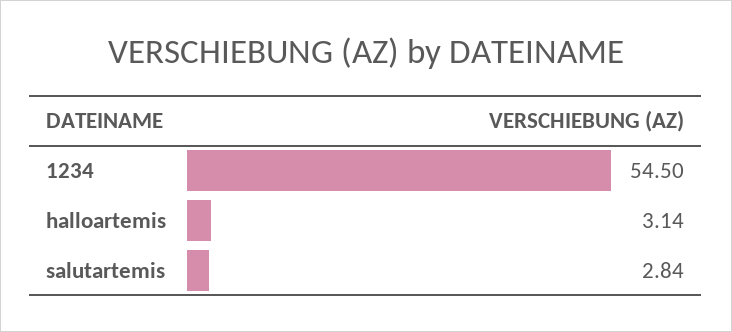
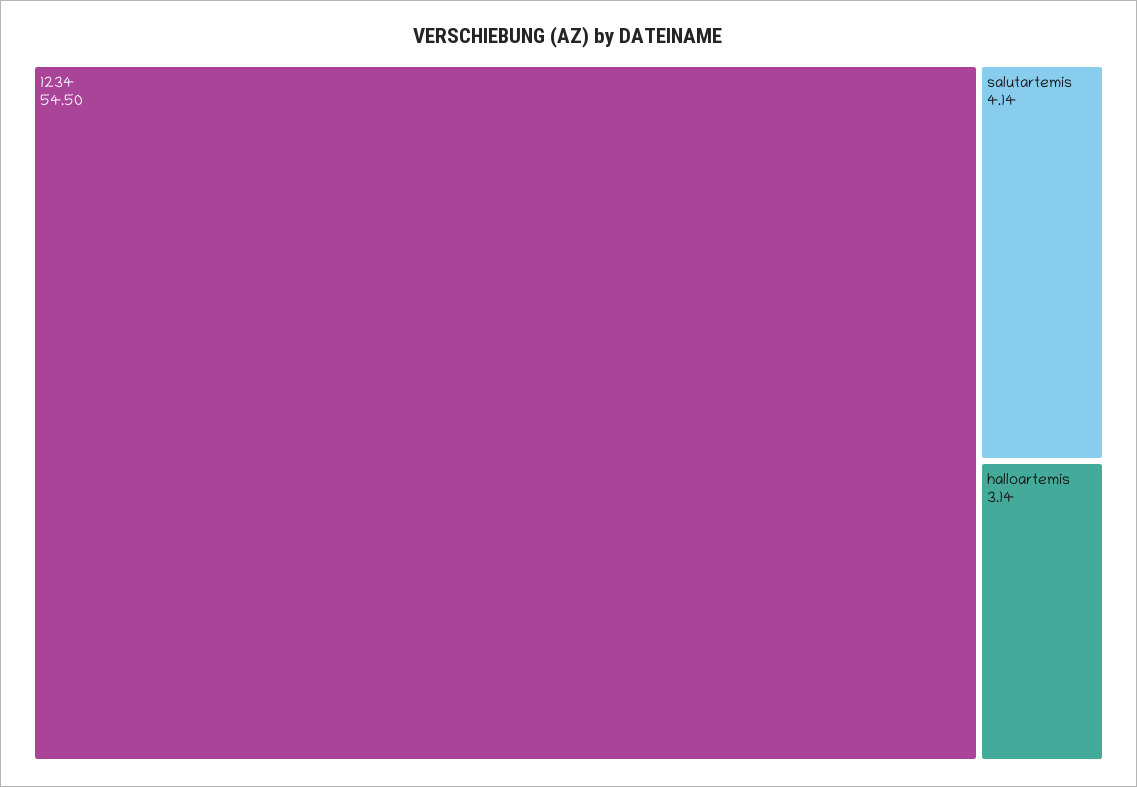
  {
    "1234": 54.5,
    "halloartemis": 3.14,
-   "salutartemis": 2.84
+   "salutartemis": 4.14
  }

